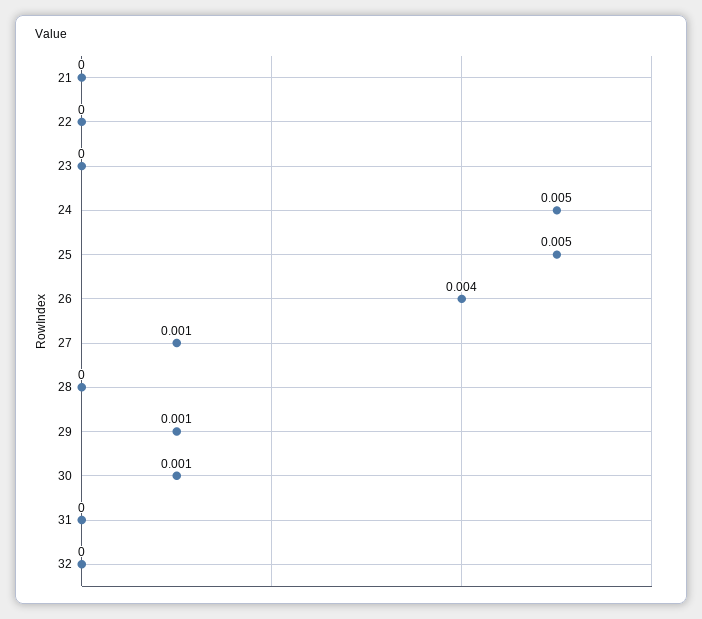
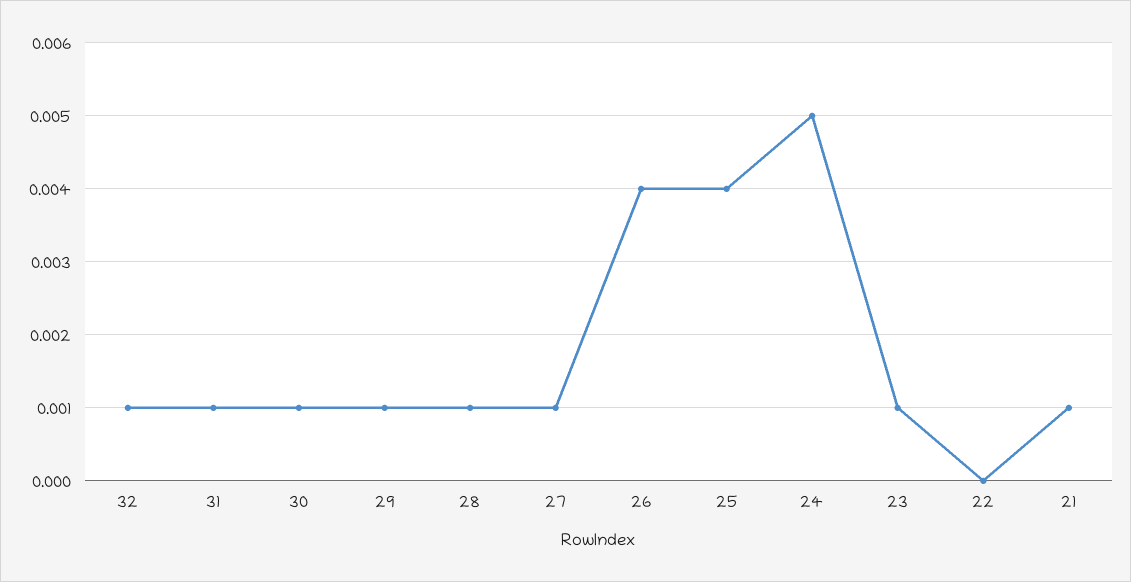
  {
-   "21": 0,
+   "21": 0.001,
    "22": 0,
-   "23": 0,
+   "23": 0.001,
    "24": 0.005,
-   "25": 0.005,
+   "25": 0.004,
    "26": 0.004,
    "27": 0.001,
-   "28": 0,
+   "28": 0.001,
    "29": 0.001,
    "30": 0.001,
-   "31": 0,
+   "31": 0.001,
-   "32": 0
+   "32": 0.001
  }

